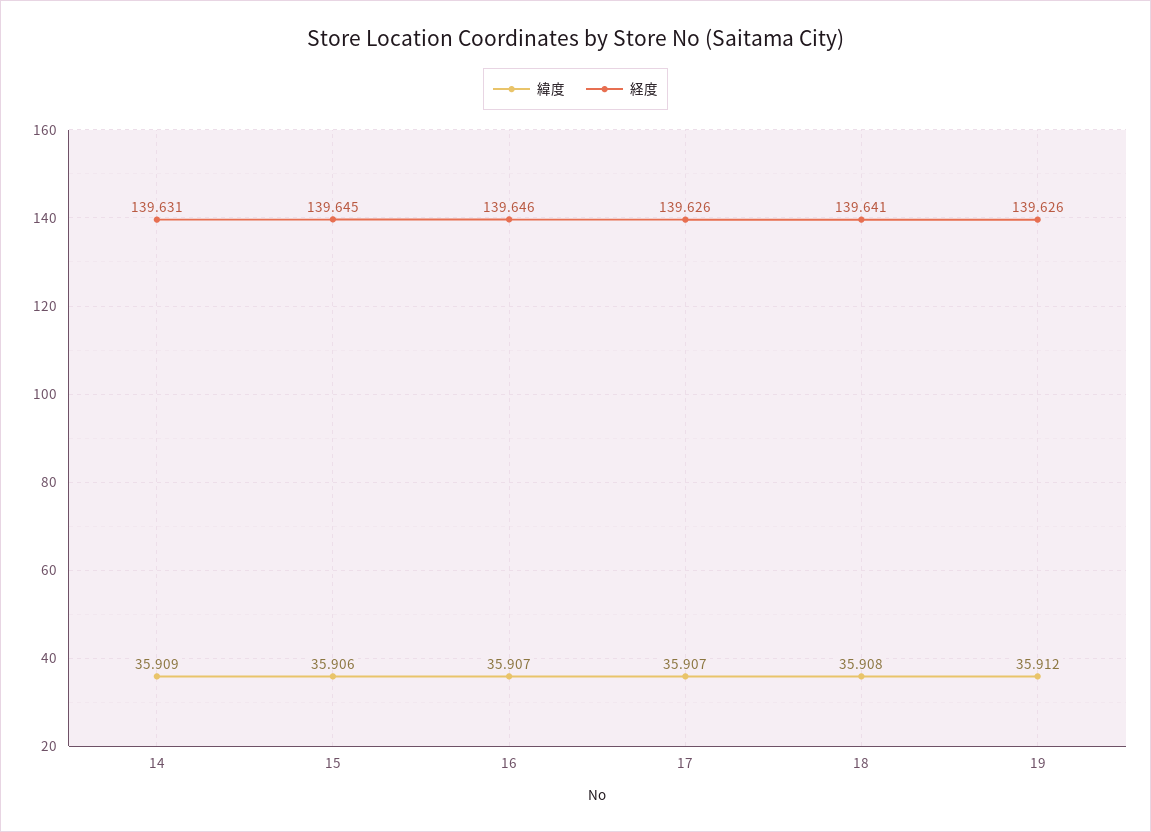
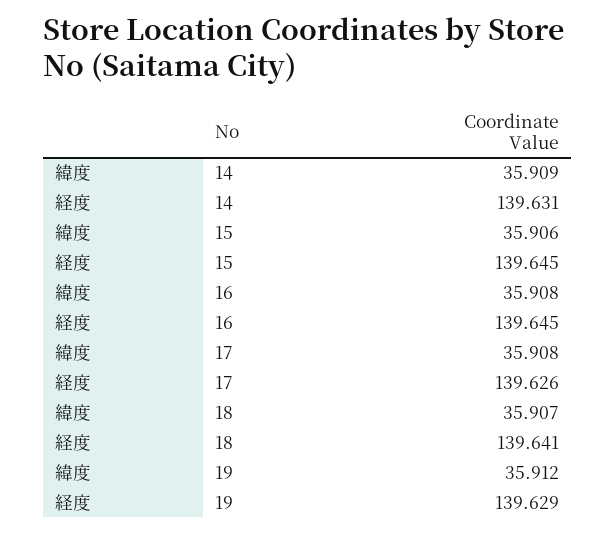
  {
    "緯度": {
      "14": 35.909,
      "15": 35.906,
-     "16": 35.907,
+     "16": 35.908,
-     "17": 35.907,
+     "17": 35.908,
-     "18": 35.908,
+     "18": 35.907,
      "19": 35.912
    },
    "経度": {
      "14": 139.631,
      "15": 139.645,
-     "16": 139.646,
+     "16": 139.645,
      "17": 139.626,
      "18": 139.641,
-     "19": 139.626
+     "19": 139.629
    }
  }

